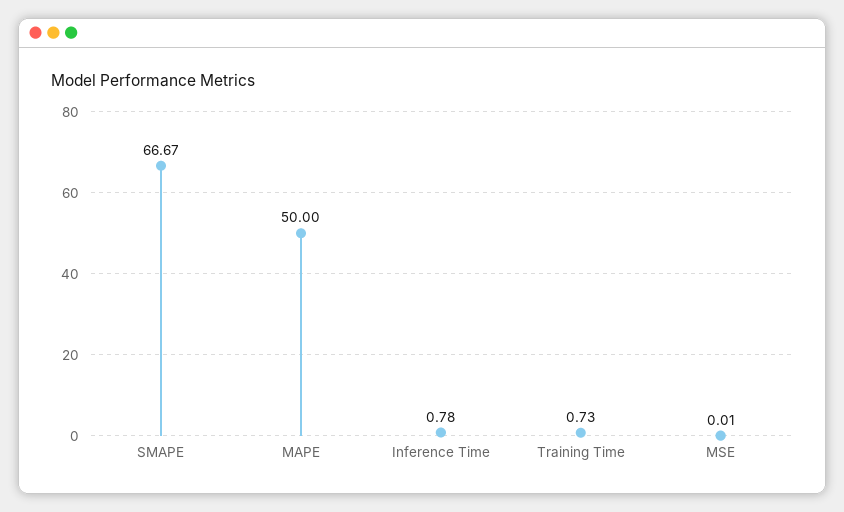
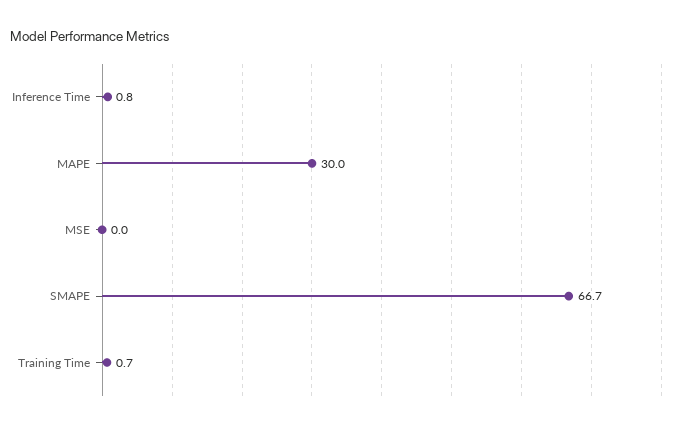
  {
    "SMAPE": 66.67,
-   "MAPE": 50,
+   "MAPE": 30,
    "Inference Time": 0.78,
    "Training Time": 0.73,
    "MSE": 0.01
  }

